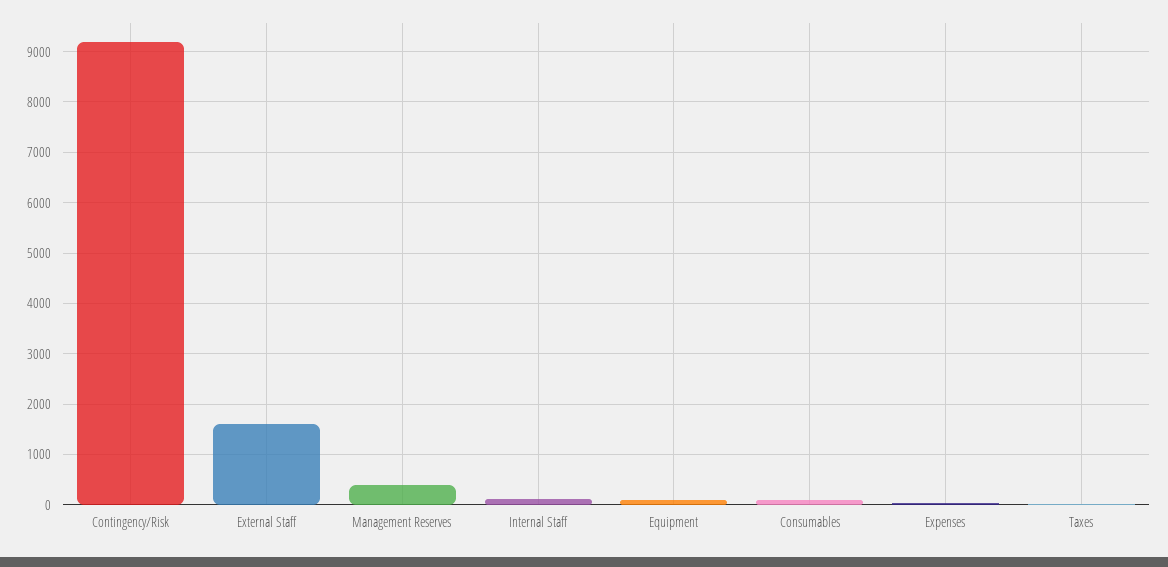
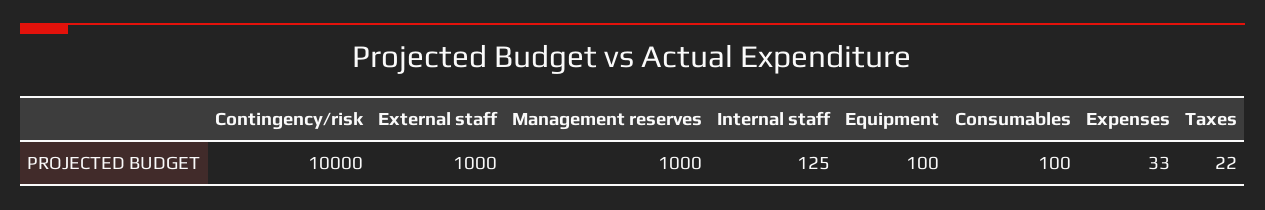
  {
-   "Contingency/Risk": 9200,
+   "Contingency/Risk": 10000,
-   "External Staff": 1600,
+   "External Staff": 1000,
-   "Management Reserves": 400,
+   "Management Reserves": 1000,
    "Internal Staff": 125,
    "Equipment": 100,
    "Consumables": 100,
    "Expenses": 33,
    "Taxes": 22
  }

